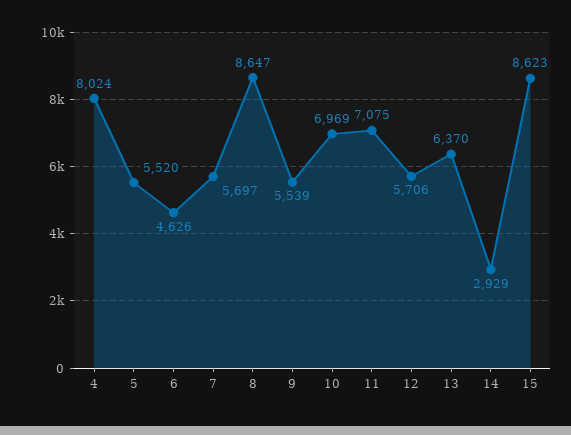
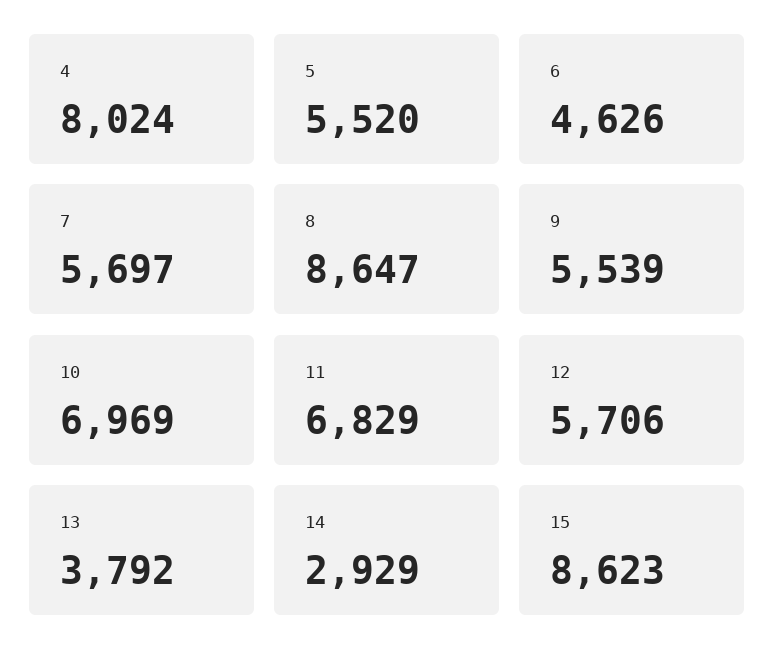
  {
    "4": 8024,
    "5": 5520,
    "6": 4626,
    "7": 5697,
    "8": 8647,
    "9": 5539,
    "10": 6969,
-   "11": 7075,
+   "11": 6829,
    "12": 5706,
-   "13": 6370,
+   "13": 3792,
    "14": 2929,
    "15": 8623
  }

